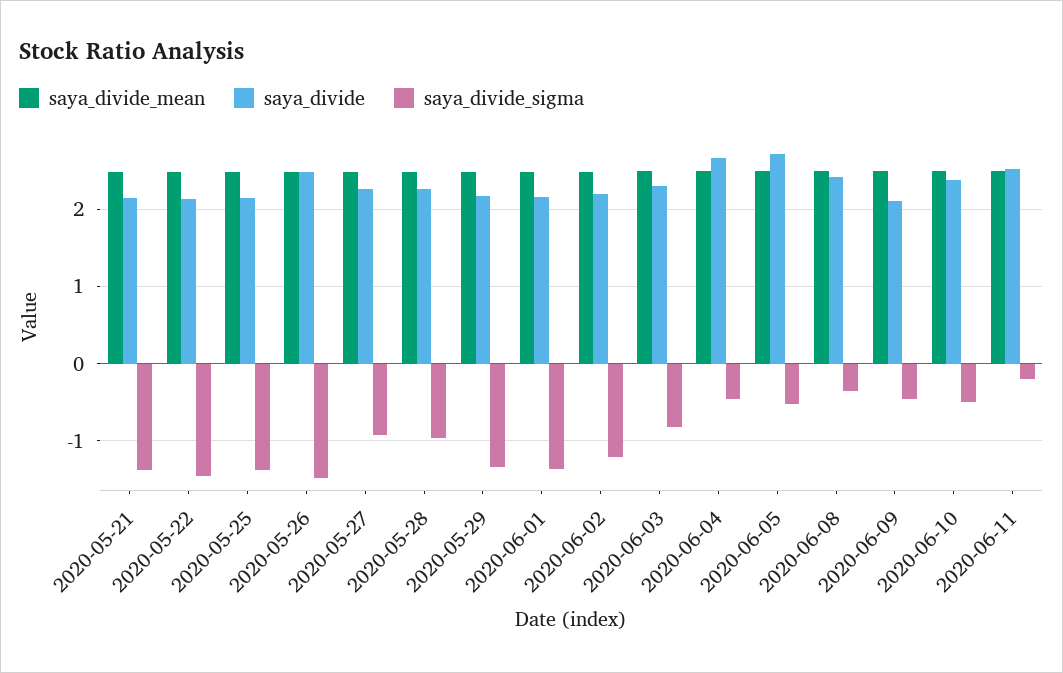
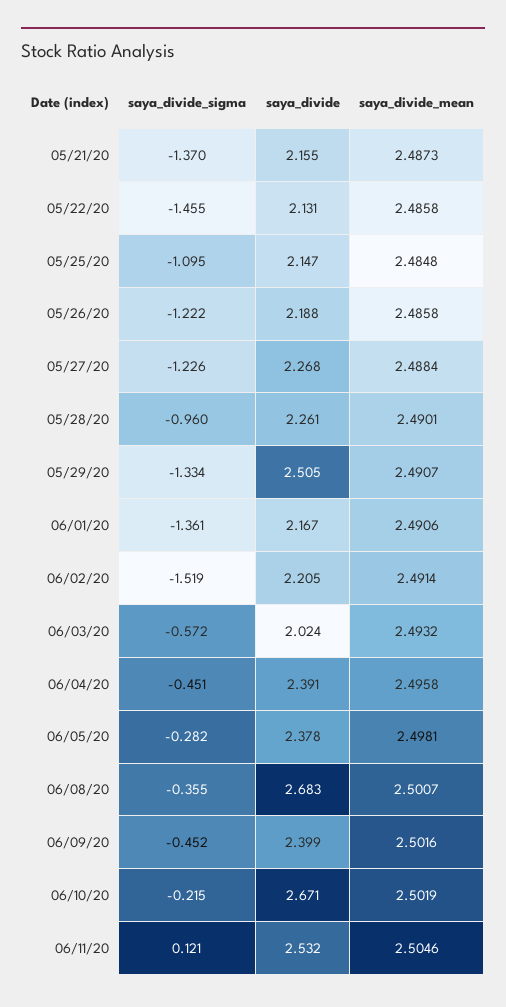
  {
    "saya_divide_mean": {
      "2020-05-21": 2.4873,
      "2020-05-22": 2.4858,
      "2020-05-25": 2.4848,
      "2020-05-26": 2.4858,
      "2020-05-27": 2.4884,
      "2020-05-28": 2.4901,
      "2020-05-29": 2.4907,
      "2020-06-01": 2.4906,
      "2020-06-02": 2.4914,
      "2020-06-03": 2.4932,
      "2020-06-04": 2.4958,
      "2020-06-05": 2.4981,
      "2020-06-08": 2.5007,
      "2020-06-09": 2.5016,
      "2020-06-10": 2.5019,
      "2020-06-11": 2.5046
    },
    "saya_divide": {
      "2020-05-21": 2.155,
      "2020-05-22": 2.131,
      "2020-05-25": 2.147,
-     "2020-05-26": 2.5,
+     "2020-05-26": 2.188,
      "2020-05-27": 2.268,
      "2020-05-28": 2.261,
-     "2020-05-29": 2.2,
+     "2020-05-29": 2.505,
      "2020-06-01": 2.167,
      "2020-06-02": 2.205,
-     "2020-06-03": 2.3,
+     "2020-06-03": 2.024,
-     "2020-06-04": 2.7,
+     "2020-06-04": 2.391,
-     "2020-06-05": 2.7,
+     "2020-06-05": 2.378,
-     "2020-06-08": 2.4,
+     "2020-06-08": 2.683,
-     "2020-06-09": 2.1,
+     "2020-06-09": 2.399,
-     "2020-06-10": 2.4,
+     "2020-06-10": 2.671,
      "2020-06-11": 2.532
    },
    "saya_divide_sigma": {
      "2020-05-21": -1.37,
      "2020-05-22": -1.455,
-     "2020-05-25": -1.4,
+     "2020-05-25": -1.095,
-     "2020-05-26": -1.5,
+     "2020-05-26": -1.222,
-     "2020-05-27": -0.9,
+     "2020-05-27": -1.226,
      "2020-05-28": -0.96,
      "2020-05-29": -1.334,
      "2020-06-01": -1.361,
-     "2020-06-02": -1.2,
+     "2020-06-02": -1.519,
-     "2020-06-03": -0.8,
+     "2020-06-03": -0.572,
      "2020-06-04": -0.451,
-     "2020-06-05": -0.5,
+     "2020-06-05": -0.282,
      "2020-06-08": -0.355,
      "2020-06-09": -0.452,
-     "2020-06-10": -0.5,
+     "2020-06-10": -0.215,
-     "2020-06-11": -0.2
+     "2020-06-11": 0.121
    }
  }

